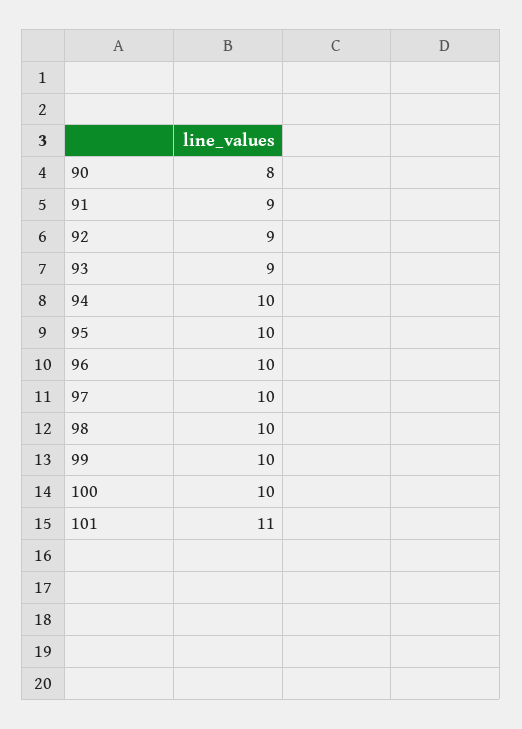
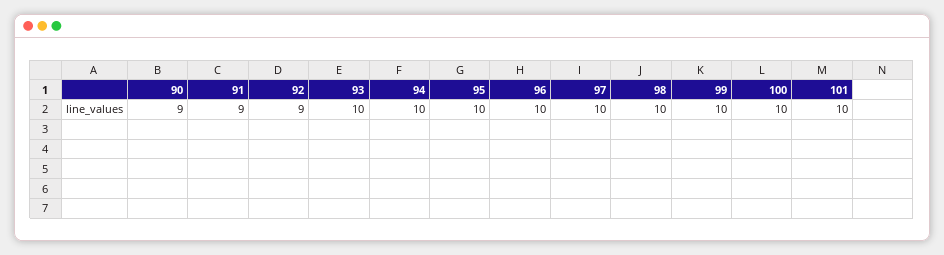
  {
-   "90": 8,
+   "90": 9,
    "91": 9,
    "92": 9,
-   "93": 9,
+   "93": 10,
    "94": 10,
    "95": 10,
    "96": 10,
    "97": 10,
    "98": 10,
    "99": 10,
    "100": 10,
-   "101": 11
+   "101": 10
  }

